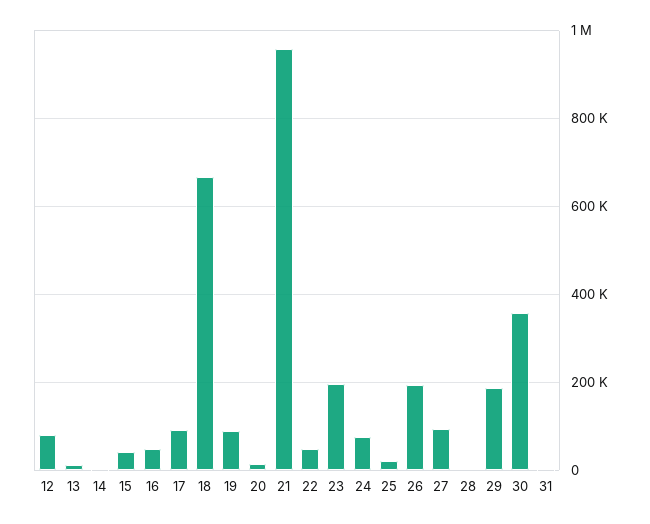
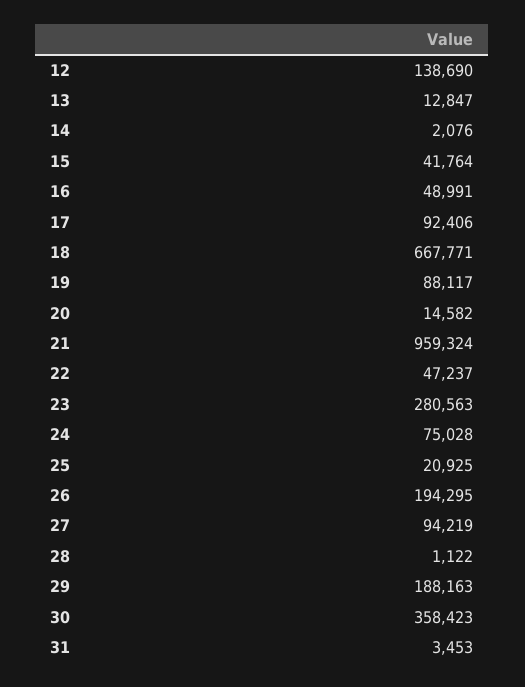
  {
-   "12": 80000,
+   "12": 138690,
    "13": 12847,
    "14": 2076,
    "15": 41764,
    "16": 48991,
    "17": 92406,
    "18": 667771,
    "19": 88117,
    "20": 14582,
    "21": 959324,
    "22": 47237,
-   "23": 200000,
+   "23": 280563,
    "24": 75028,
    "25": 20925,
    "26": 194295,
    "27": 94219,
    "28": 1122,
    "29": 188163,
    "30": 358423,
    "31": 3453
  }

